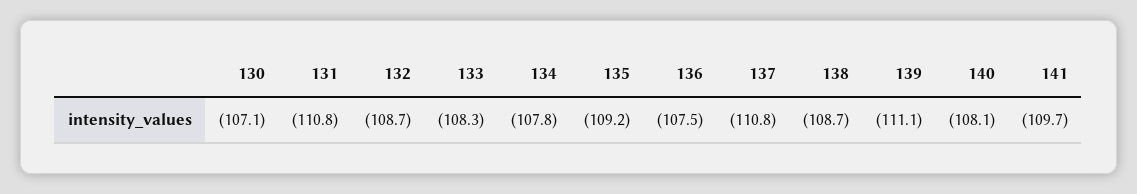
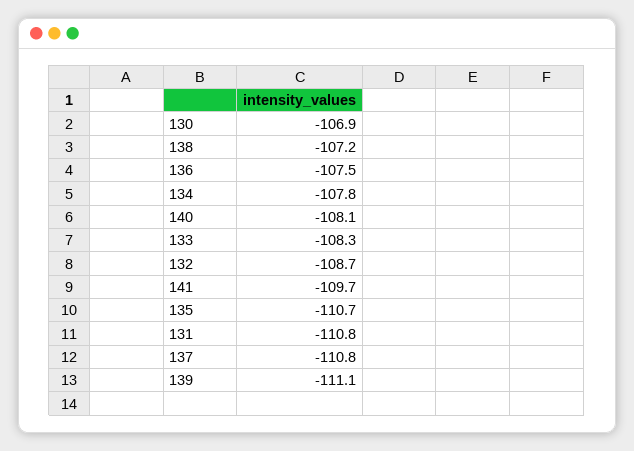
  {
-   "130": -107.1,
+   "130": -106.9,
    "131": -110.8,
    "132": -108.7,
    "133": -108.3,
    "134": -107.8,
-   "135": -109.2,
+   "135": -110.7,
    "136": -107.5,
    "137": -110.8,
-   "138": -108.7,
+   "138": -107.2,
    "139": -111.1,
    "140": -108.1,
    "141": -109.7
  }

